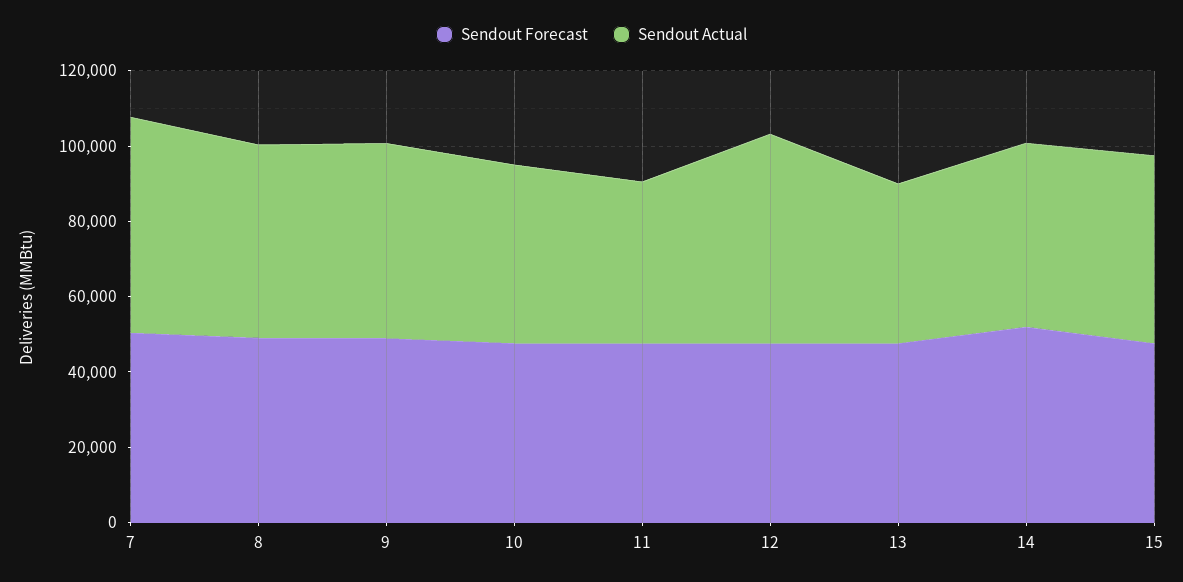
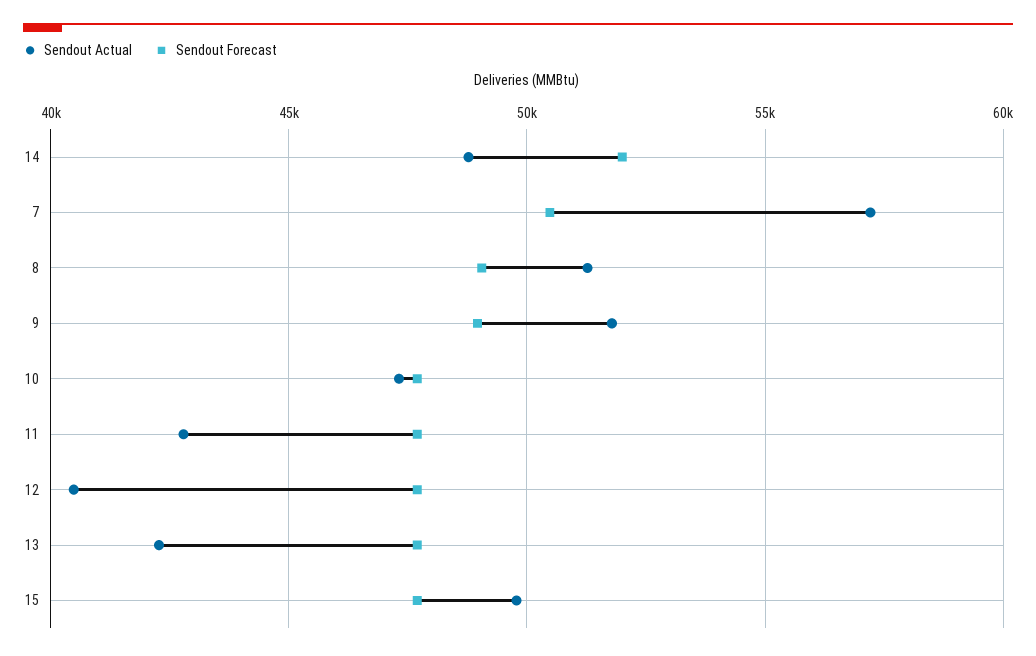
  {
    "Sendout Forecast": {
      "7": 50500,
      "8": 49000,
      "9": 49000,
      "10": 47500,
      "11": 47500,
      "12": 47500,
      "13": 47500,
      "14": 52000,
      "15": 47500
    },
    "Sendout Actual": {
      "7": 57000,
      "8": 51500,
      "9": 52000,
      "10": 47500,
      "11": 43000,
-     "12": 55000,
+     "12": 40500,
      "13": 42500,
      "14": 49000,
      "15": 50000
    }
  }

